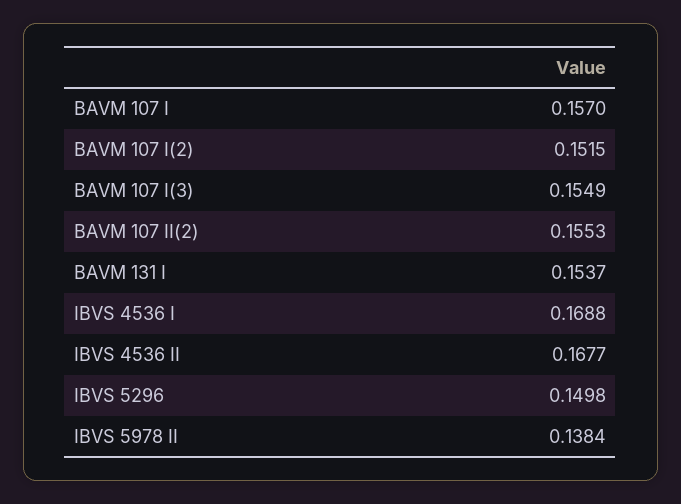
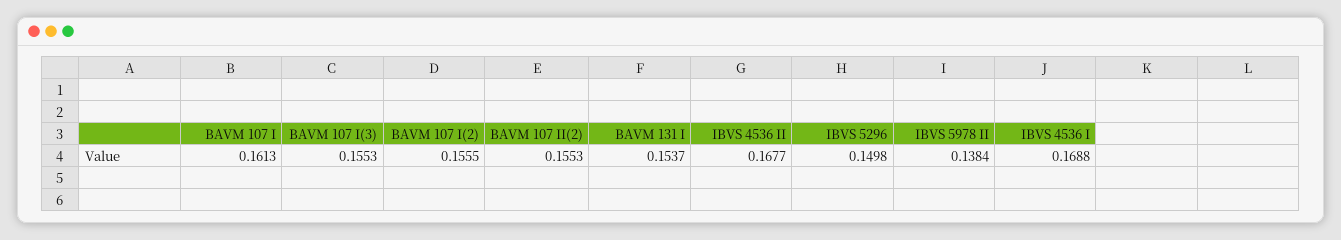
  {
-   "BAVM 107 I": 0.157,
+   "BAVM 107 I": 0.1613,
-   "BAVM 107 I(2)": 0.1515,
+   "BAVM 107 I(2)": 0.1555,
-   "BAVM 107 I(3)": 0.1549,
+   "BAVM 107 I(3)": 0.1553,
    "BAVM 107 II(2)": 0.1553,
    "BAVM 131 I": 0.1537,
    "IBVS 4536 I": 0.1688,
    "IBVS 4536 II": 0.1677,
    "IBVS 5296": 0.1498,
    "IBVS 5978 II": 0.1384
  }

